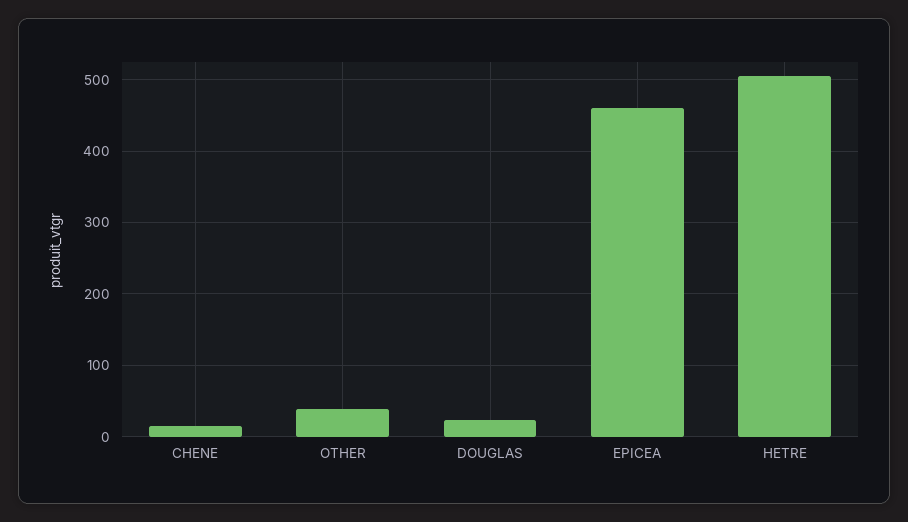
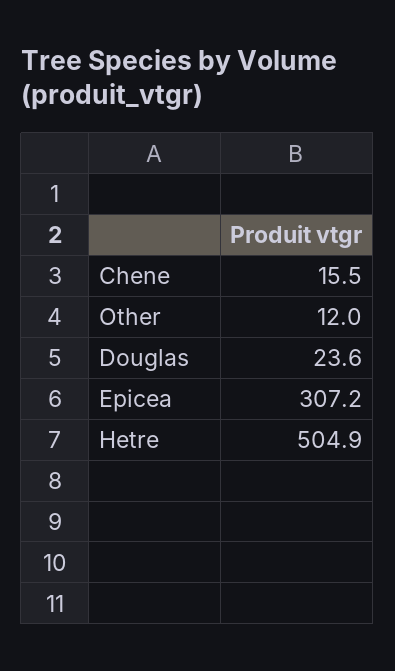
  {
    "CHENE": 15.5,
-   "OTHER": 40,
+   "OTHER": 12,
    "DOUGLAS": 23.6,
-   "EPICEA": 460,
+   "EPICEA": 307.2,
    "HETRE": 504.9
  }

